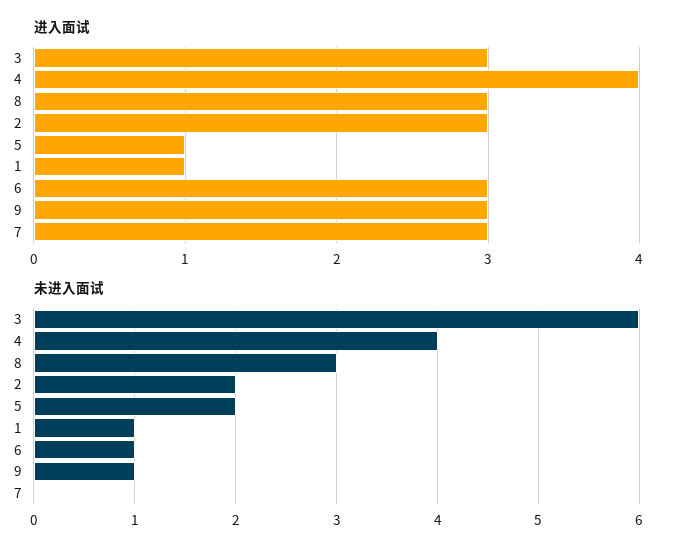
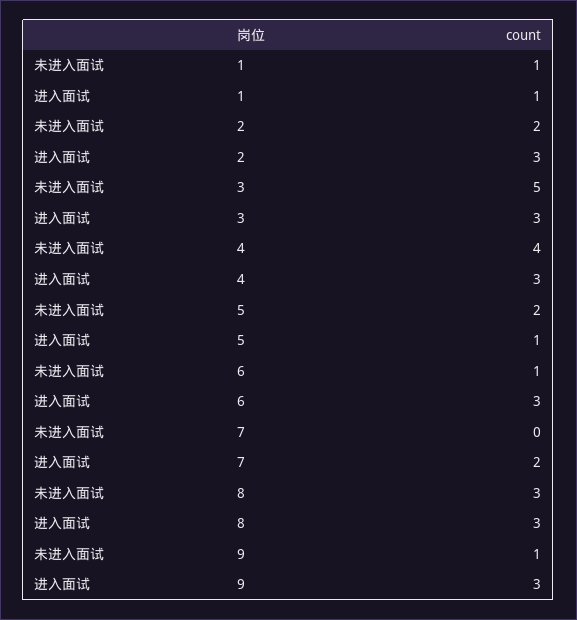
  {
    "进入面试": {
      "3": 3,
-     "4": 4,
+     "4": 3,
      "8": 3,
      "2": 3,
      "5": 1,
      "1": 1,
      "6": 3,
      "9": 3,
-     "7": 3
+     "7": 2
    },
    "未进入面试": {
-     "3": 6,
+     "3": 5,
      "4": 4,
      "8": 3,
      "2": 2,
      "5": 2,
      "1": 1,
      "6": 1,
      "9": 1,
      "7": 0
    }
  }

